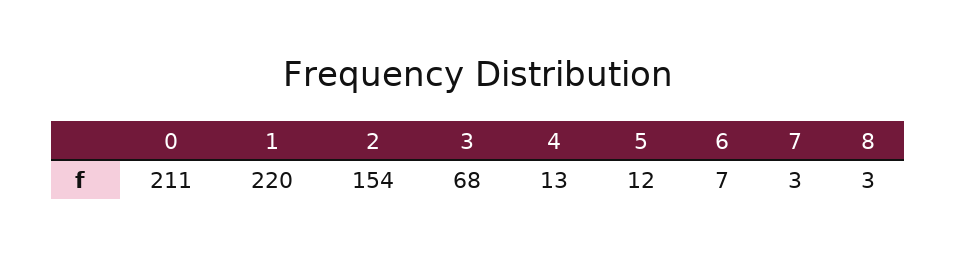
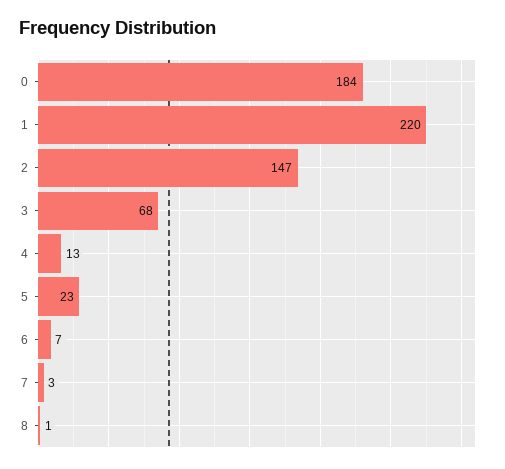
  {
-   "0": 211,
+   "0": 184,
    "1": 220,
-   "2": 154,
+   "2": 147,
    "3": 68,
    "4": 13,
-   "5": 12,
+   "5": 23,
    "6": 7,
    "7": 3,
-   "8": 3
+   "8": 1
  }

